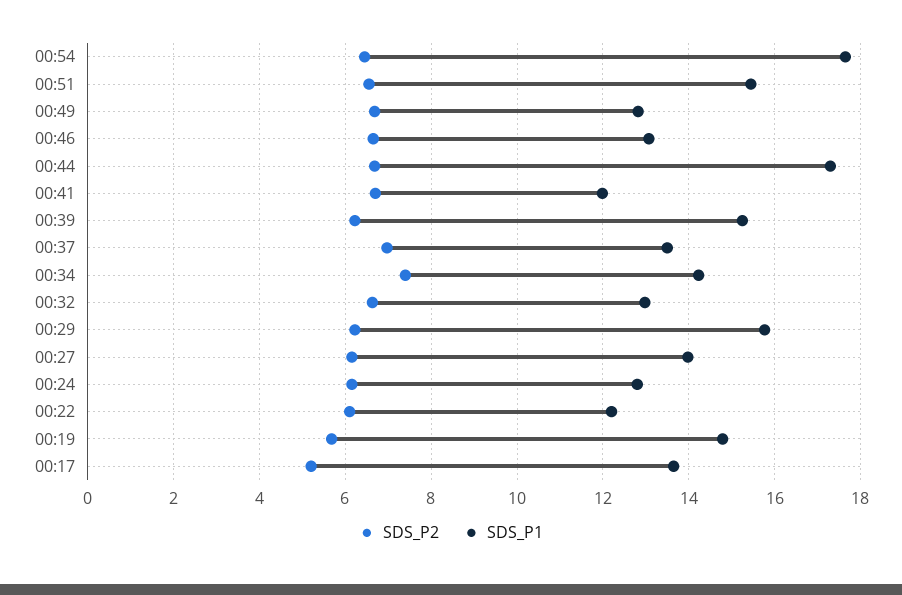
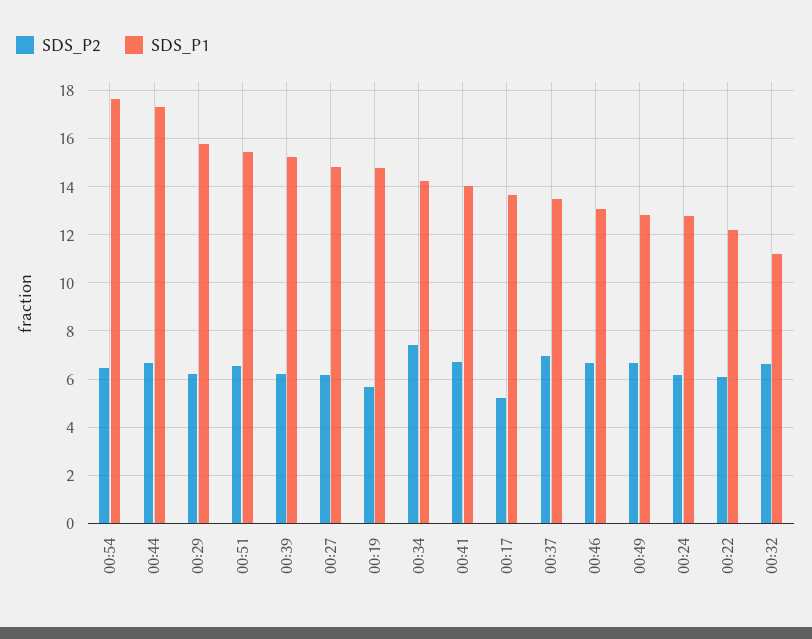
  {
    "SDS_P2": {
      "00:54": 6.4,
      "00:51": 6.6,
      "00:49": 6.6,
      "00:46": 6.6,
      "00:44": 6.6,
      "00:41": 6.8,
      "00:39": 6.2,
      "00:37": 7,
      "00:34": 7.4,
      "00:32": 6.6,
      "00:29": 6.2,
      "00:27": 6.2,
      "00:24": 6.2,
      "00:22": 6.2,
      "00:19": 5.6,
      "00:17": 5.2
    },
    "SDS_P1": {
      "00:54": 17.6,
      "00:51": 15.4,
      "00:49": 12.8,
      "00:46": 13,
      "00:44": 17.4,
-     "00:41": 12,
+     "00:41": 14,
      "00:39": 15.2,
      "00:37": 13.6,
      "00:34": 14.2,
-     "00:32": 13,
+     "00:32": 11.25,
      "00:29": 15.8,
-     "00:27": 14,
+     "00:27": 14.75,
      "00:24": 12.8,
      "00:22": 12.2,
      "00:19": 14.8,
      "00:17": 13.6
    }
  }

